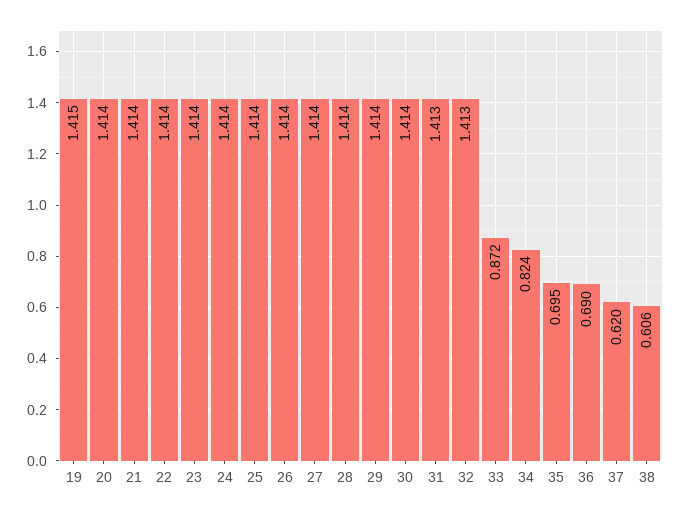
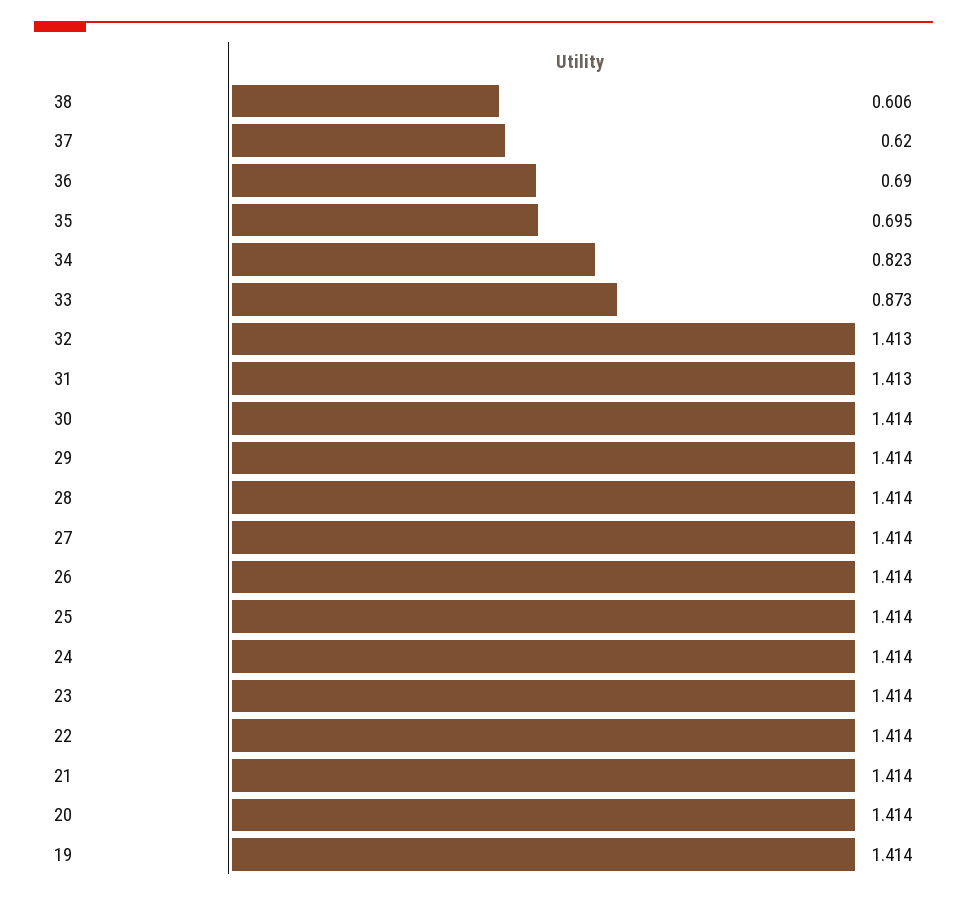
  {
-   "19": 1.415,
+   "19": 1.414,
    "20": 1.414,
    "21": 1.414,
    "22": 1.414,
    "23": 1.414,
    "24": 1.414,
    "25": 1.414,
    "26": 1.414,
    "27": 1.414,
    "28": 1.414,
    "29": 1.414,
    "30": 1.414,
    "31": 1.413,
    "32": 1.413,
-   "33": 0.872,
+   "33": 0.873,
-   "34": 0.824,
+   "34": 0.823,
    "35": 0.695,
    "36": 0.69,
    "37": 0.62,
    "38": 0.606
  }

